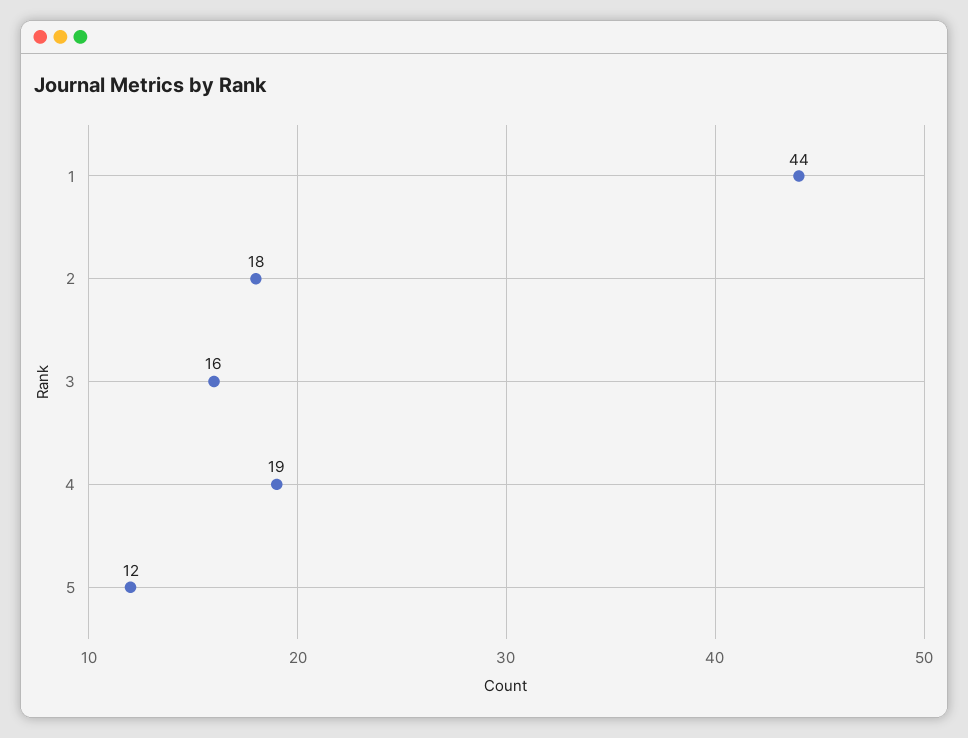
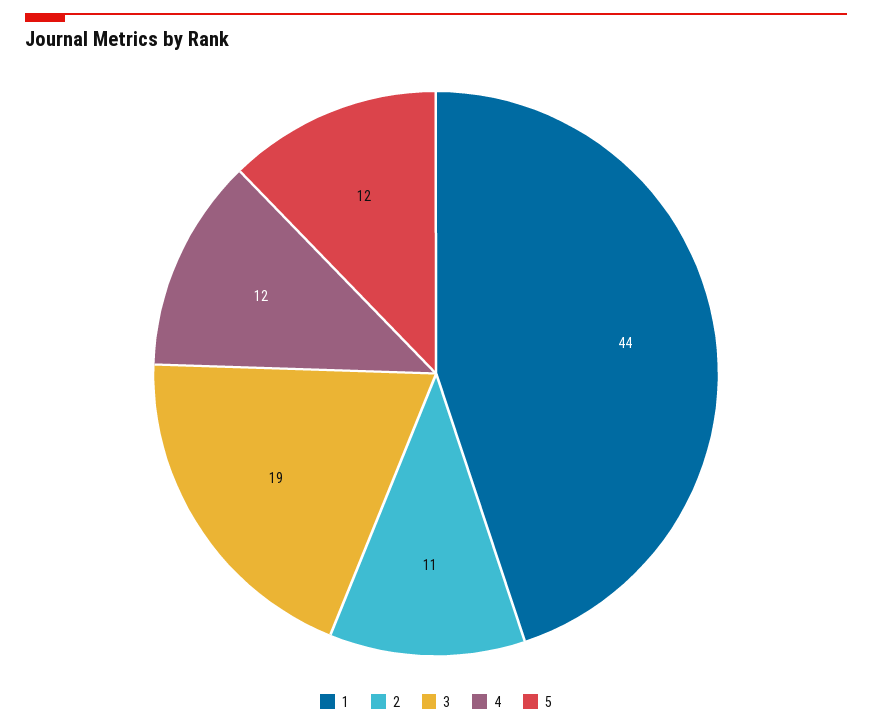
  {
    "1": 44,
-   "2": 18,
+   "2": 11,
-   "3": 16,
+   "3": 19,
-   "4": 19,
+   "4": 12,
    "5": 12
  }

